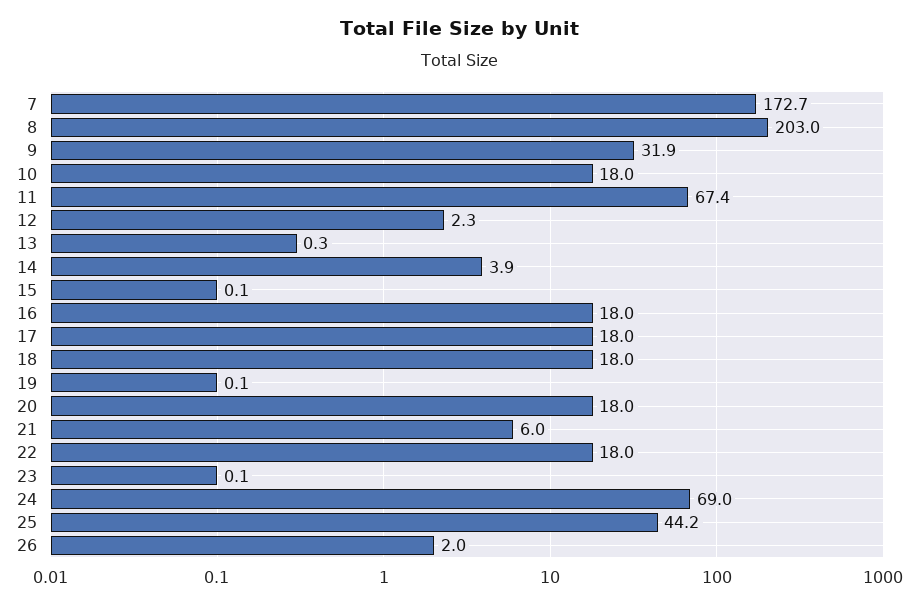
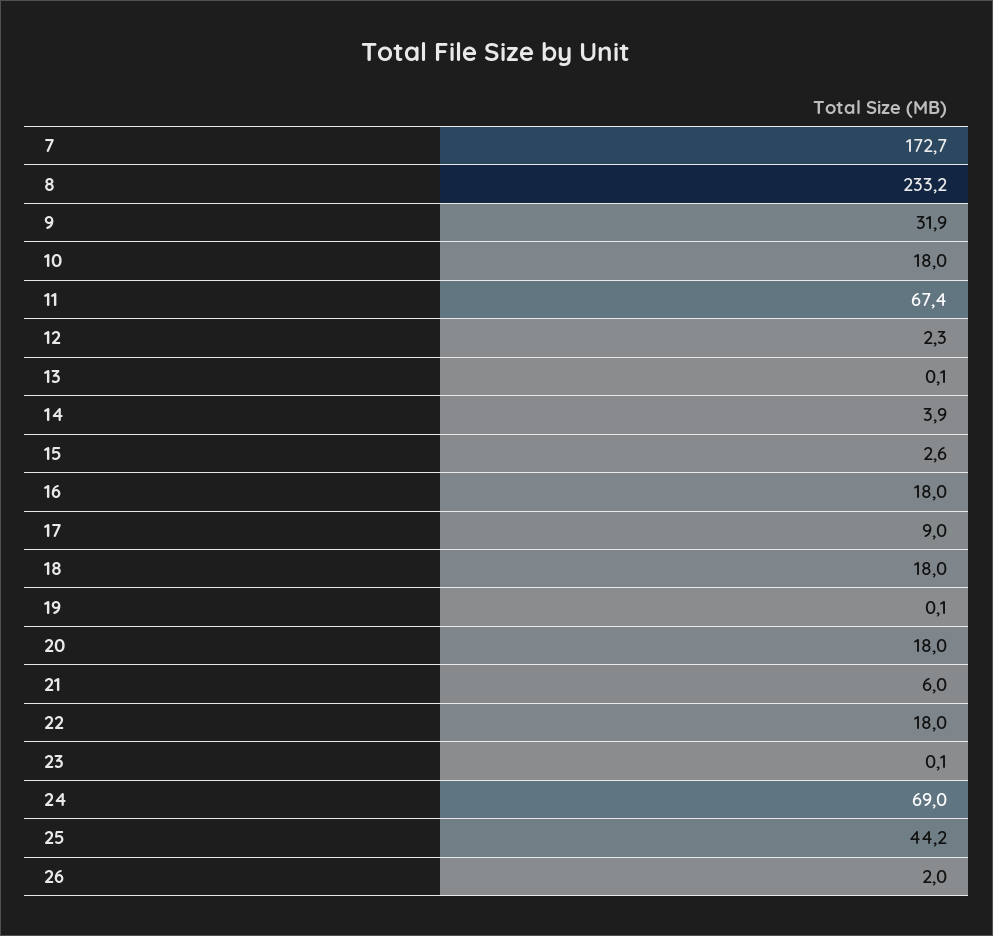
  {
    "7": 172.7,
-   "8": 203,
+   "8": 233.2,
    "9": 31.9,
    "10": 18,
    "11": 67.4,
    "12": 2.3,
-   "13": 0.3,
+   "13": 0.1,
    "14": 3.9,
-   "15": 0.1,
+   "15": 2.6,
    "16": 18,
-   "17": 18,
+   "17": 9,
    "18": 18,
    "19": 0.1,
    "20": 18,
    "21": 6,
    "22": 18,
    "23": 0.1,
    "24": 69,
    "25": 44.2,
    "26": 2
  }

